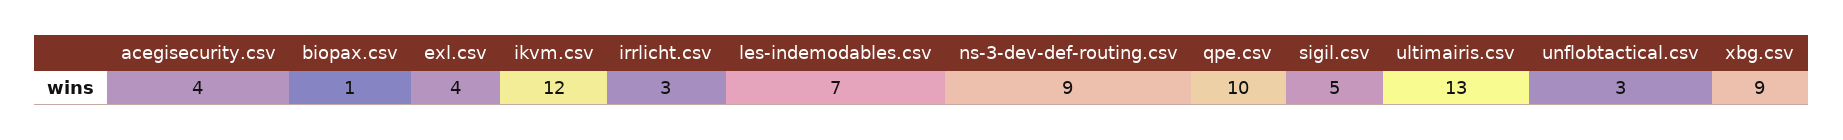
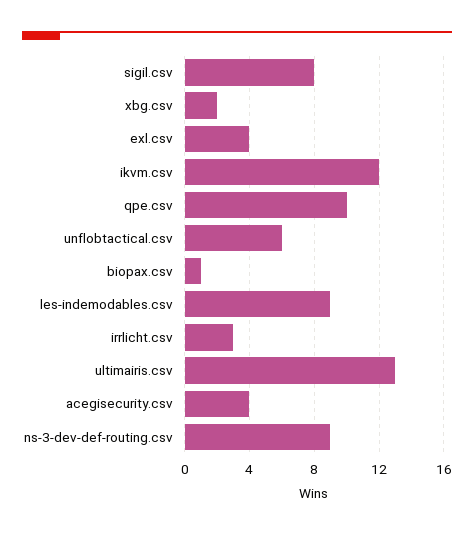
  {
    "acegisecurity.csv": 4,
    "biopax.csv": 1,
    "exl.csv": 4,
    "ikvm.csv": 12,
    "irrlicht.csv": 3,
-   "les-indemodables.csv": 7,
+   "les-indemodables.csv": 9,
    "ns-3-dev-def-routing.csv": 9,
    "qpe.csv": 10,
-   "sigil.csv": 5,
+   "sigil.csv": 8,
    "ultimairis.csv": 13,
-   "unflobtactical.csv": 3,
+   "unflobtactical.csv": 6,
-   "xbg.csv": 9
+   "xbg.csv": 2
  }

